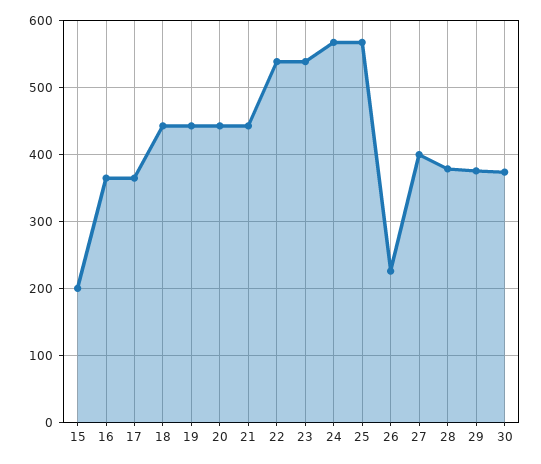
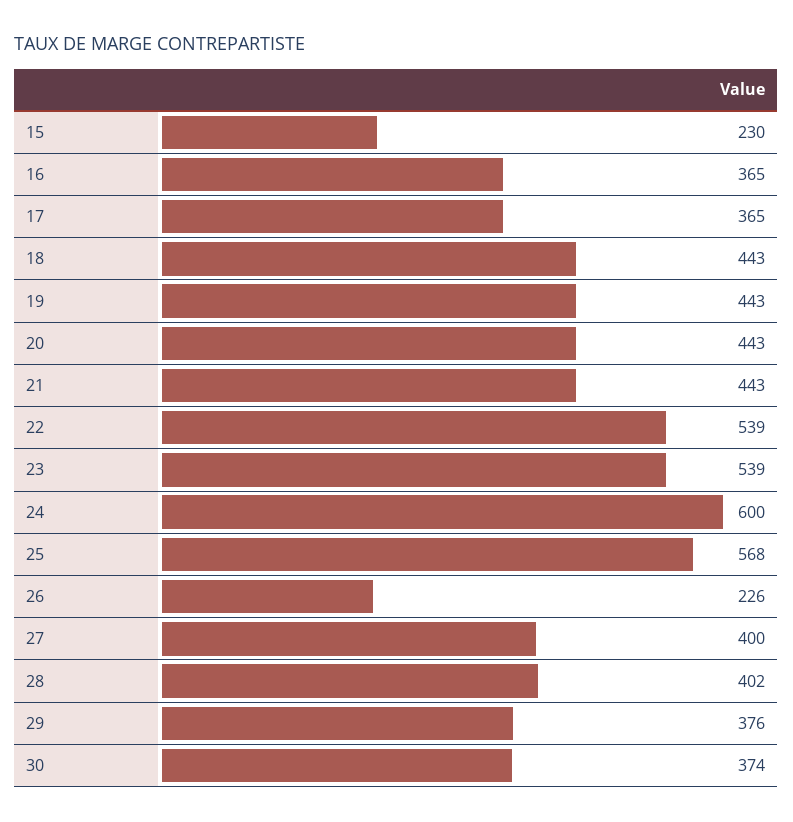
  {
-   "15": 200,
+   "15": 230,
    "16": 365,
    "17": 365,
    "18": 443,
    "19": 443,
    "20": 443,
    "21": 443,
    "22": 539,
    "23": 539,
-   "24": 570,
+   "24": 600,
    "25": 568,
    "26": 226,
    "27": 400,
-   "28": 380,
+   "28": 402,
    "29": 376,
    "30": 374
  }

